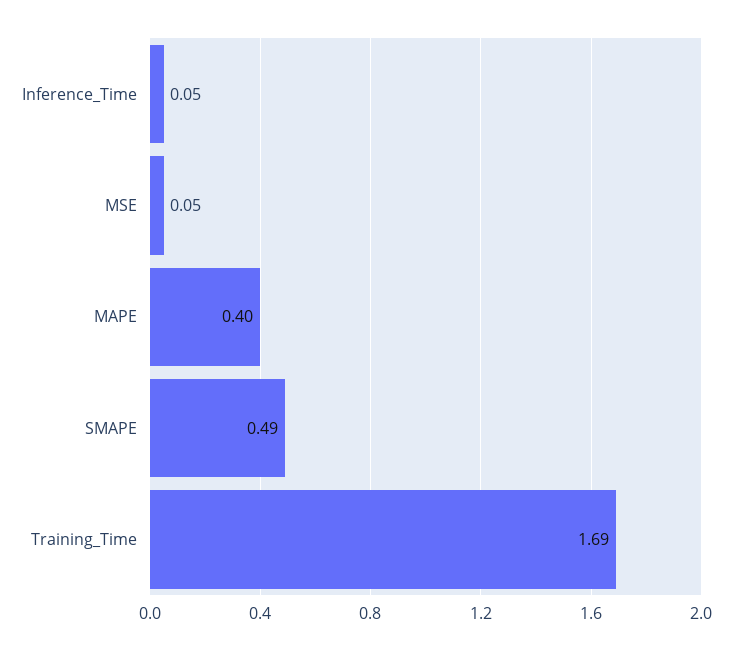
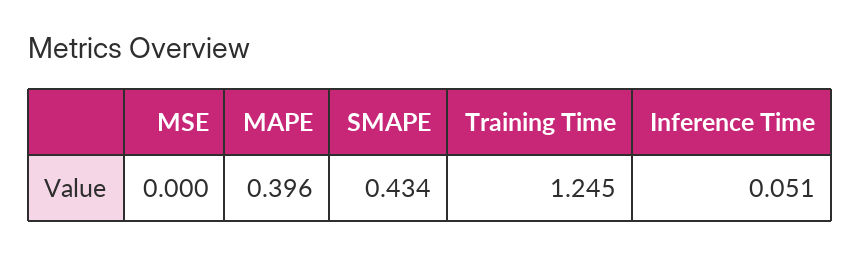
  {
    "Inference_Time": 0.051,
-   "MSE": 0.05,
+   "MSE": 0,
    "MAPE": 0.396,
-   "SMAPE": 0.49,
+   "SMAPE": 0.434,
-   "Training_Time": 1.69
+   "Training_Time": 1.245
  }

